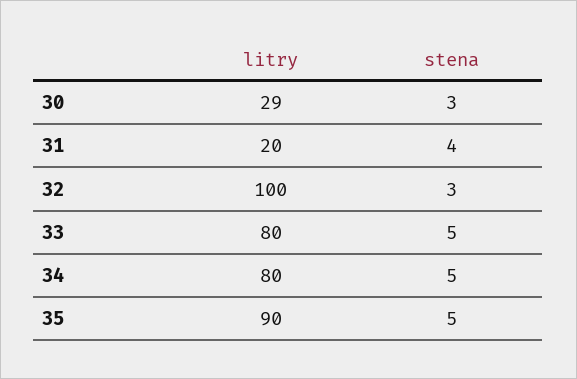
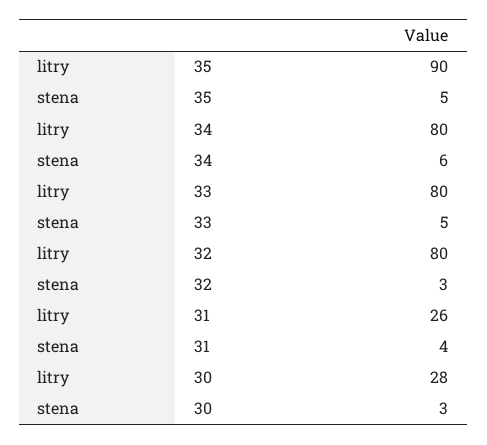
  {
    "litry": {
-     "30": 29,
+     "30": 28,
-     "31": 20,
+     "31": 26,
-     "32": 100,
+     "32": 80,
      "33": 80,
      "34": 80,
      "35": 90
    },
    "stena": {
      "30": 3,
      "31": 4,
      "32": 3,
      "33": 5,
-     "34": 5,
+     "34": 6,
      "35": 5
    }
  }

